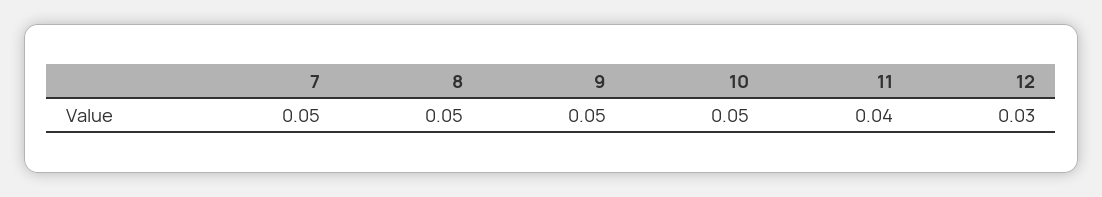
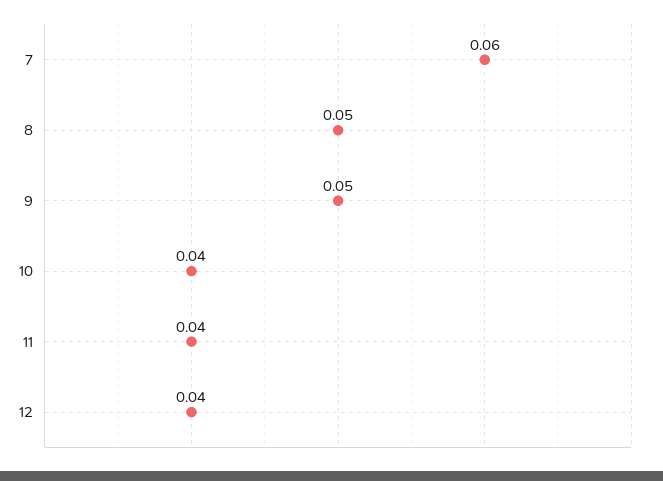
  {
-   "7": 0.05,
+   "7": 0.06,
    "8": 0.05,
    "9": 0.05,
-   "10": 0.05,
+   "10": 0.04,
    "11": 0.04,
-   "12": 0.03
+   "12": 0.04
  }

